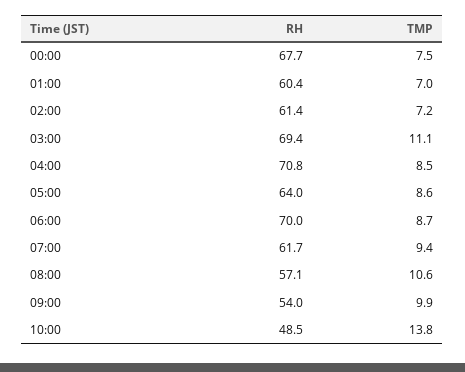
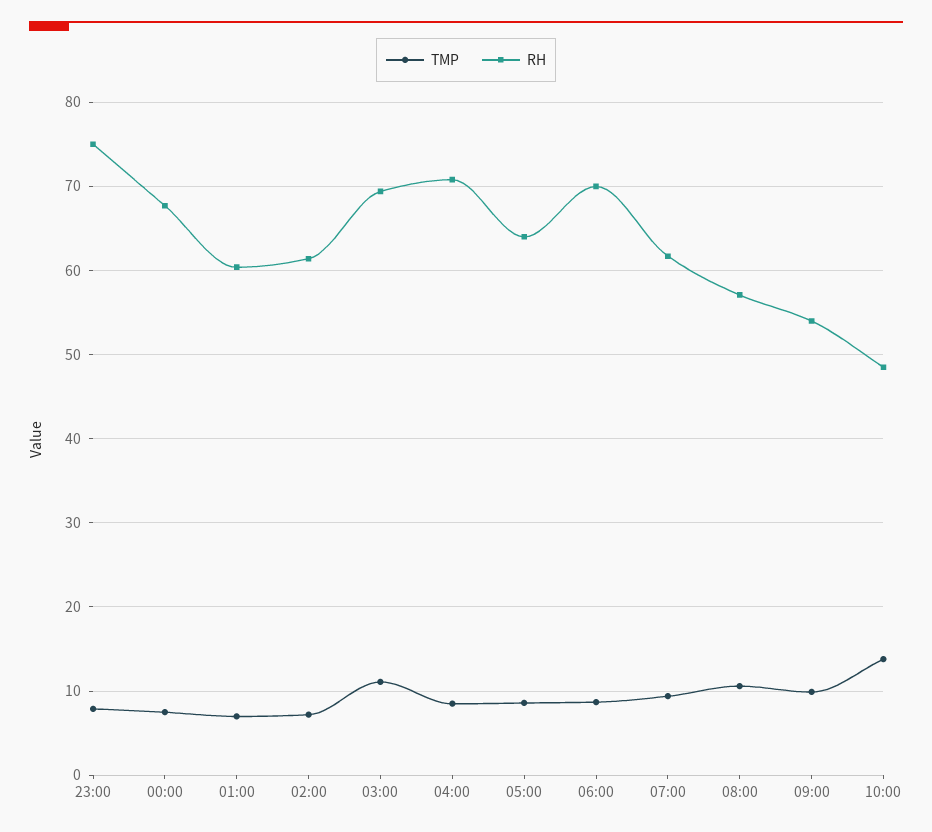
  {
    "RH": {
      "00:00": 67.7,
      "01:00": 60.4,
      "02:00": 61.4,
      "03:00": 69.4,
      "04:00": 70.8,
      "05:00": 64,
      "06:00": 70,
      "07:00": 61.7,
      "08:00": 57.1,
      "09:00": 54,
-     "10:00": 48.5
+     "10:00": 48.5,
+     "23:00": 75
    },
    "TMP": {
      "00:00": 7.5,
      "01:00": 7,
      "02:00": 7.2,
      "03:00": 11.1,
      "04:00": 8.5,
      "05:00": 8.6,
      "06:00": 8.7,
      "07:00": 9.4,
      "08:00": 10.6,
      "09:00": 9.9,
-     "10:00": 13.8
+     "10:00": 13.8,
+     "23:00": 8
    }
  }

